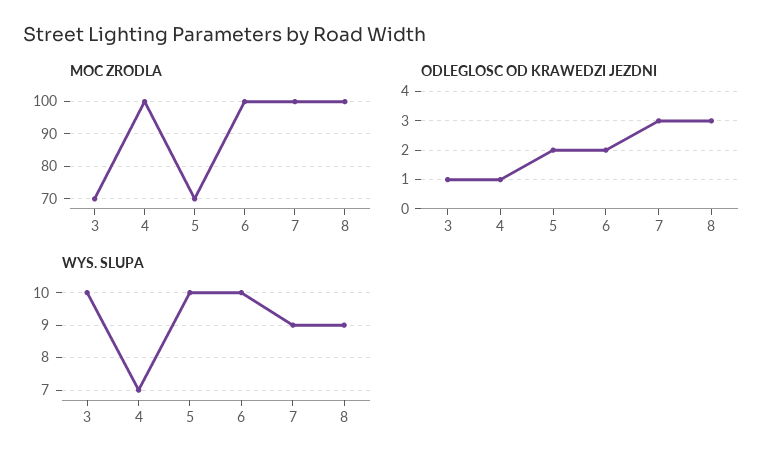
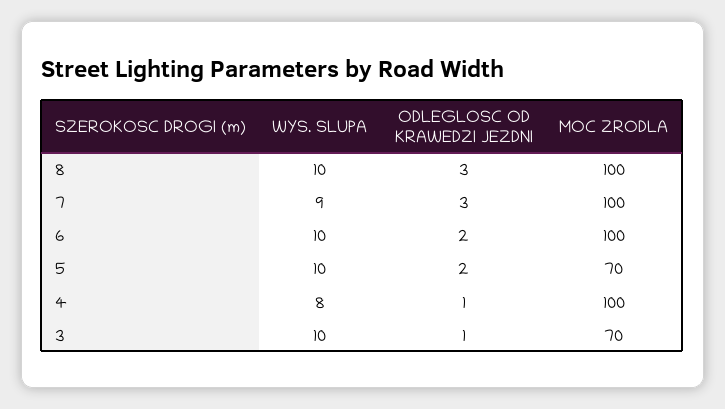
  {
    "MOC ZRODLA": {
      "3": 70,
      "4": 100,
      "5": 70,
      "6": 100,
      "7": 100,
      "8": 100
    },
    "ODLEGLOSC OD KRAWEDZI JEZDNI": {
      "3": 1,
      "4": 1,
      "5": 2,
      "6": 2,
      "7": 3,
      "8": 3
    },
    "WYS. SLUPA": {
      "3": 10,
-     "4": 7,
+     "4": 8,
      "5": 10,
      "6": 10,
      "7": 9,
-     "8": 9
+     "8": 10
    }
  }

